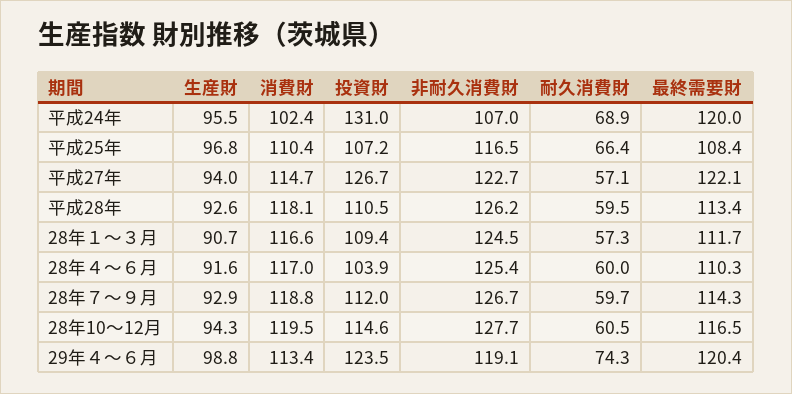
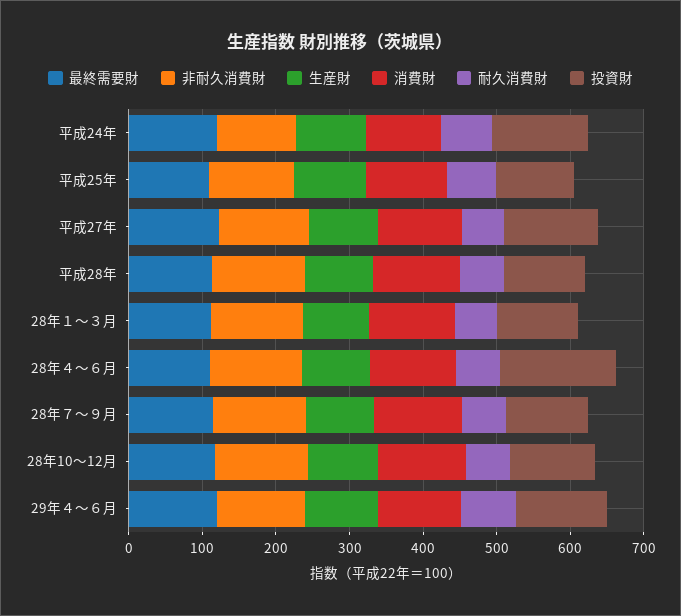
  {
    "生産財": {
      "平成24年": 95.5,
      "平成25年": 96.8,
      "平成27年": 94,
      "平成28年": 92.6,
      "28年１～３月": 90.7,
      "28年４～６月": 91.6,
      "28年７～９月": 92.9,
      "28年10～12月": 94.3,
      "29年４～６月": 98.8
    },
    "消費財": {
      "平成24年": 102.4,
      "平成25年": 110.4,
      "平成27年": 114.7,
      "平成28年": 118.1,
      "28年１～３月": 116.6,
      "28年４～６月": 117,
      "28年７～９月": 118.8,
      "28年10～12月": 119.5,
      "29年４～６月": 113.4
    },
    "投資財": {
      "平成24年": 131,
      "平成25年": 107.2,
      "平成27年": 126.7,
      "平成28年": 110.5,
      "28年１～３月": 109.4,
-     "28年４～６月": 103.9,
+     "28年４～６月": 160,
      "28年７～９月": 112,
      "28年10～12月": 114.6,
      "29年４～６月": 123.5
    },
    "非耐久消費財": {
      "平成24年": 107,
      "平成25年": 116.5,
      "平成27年": 122.7,
      "平成28年": 126.2,
      "28年１～３月": 124.5,
      "28年４～６月": 125.4,
      "28年７～９月": 126.7,
      "28年10～12月": 127.7,
      "29年４～６月": 119.1
    },
    "耐久消費財": {
      "平成24年": 68.9,
      "平成25年": 66.4,
      "平成27年": 57.1,
      "平成28年": 59.5,
      "28年１～３月": 57.3,
      "28年４～６月": 60,
      "28年７～９月": 59.7,
      "28年10～12月": 60.5,
      "29年４～６月": 74.3
    },
    "最終需要財": {
      "平成24年": 120,
      "平成25年": 108.4,
      "平成27年": 122.1,
      "平成28年": 113.4,
      "28年１～３月": 111.7,
      "28年４～６月": 110.3,
      "28年７～９月": 114.3,
      "28年10～12月": 116.5,
      "29年４～６月": 120.4
    }
  }

